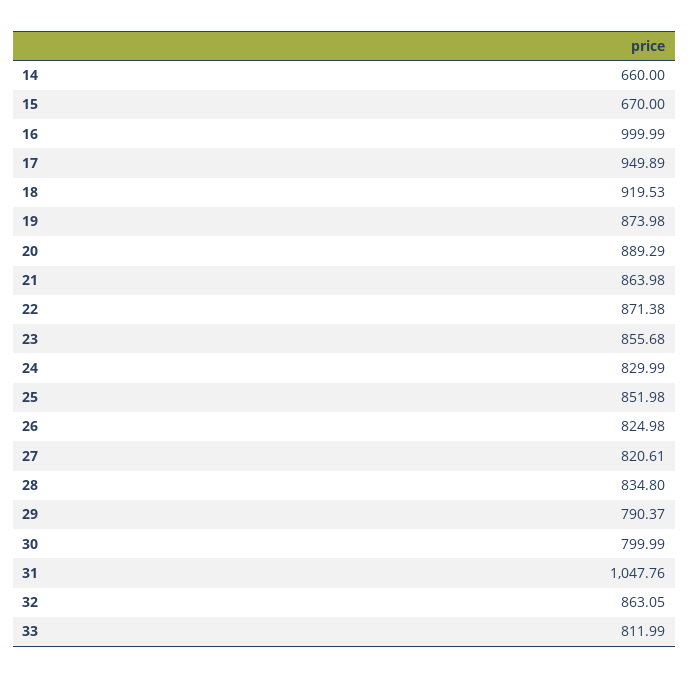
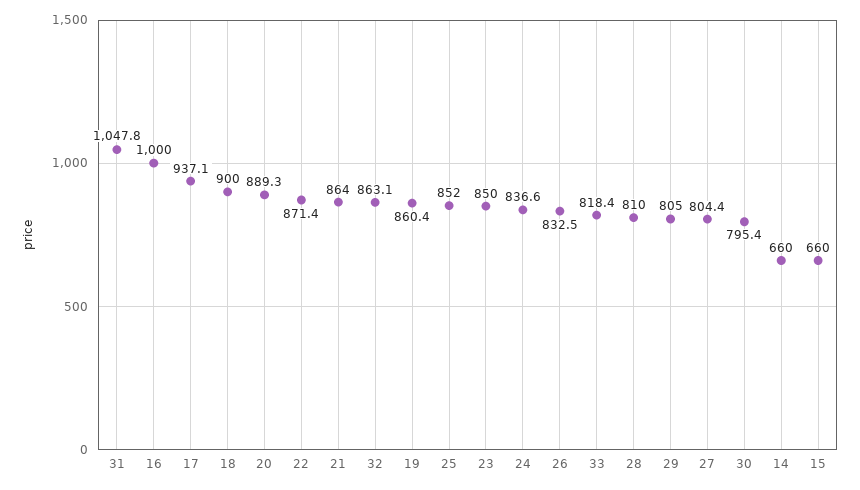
  {
    "14": 660,
-   "15": 670,
+   "15": 660,
    "16": 999.99,
-   "17": 949.89,
+   "17": 937.1,
-   "18": 919.53,
+   "18": 900,
-   "19": 873.98,
+   "19": 860.4,
    "20": 889.29,
    "21": 863.98,
    "22": 871.38,
-   "23": 855.68,
+   "23": 850,
-   "24": 829.99,
+   "24": 836.6,
    "25": 851.98,
-   "26": 824.98,
+   "26": 832.5,
-   "27": 820.61,
+   "27": 804.4,
-   "28": 834.8,
+   "28": 810,
-   "29": 790.37,
+   "29": 805,
-   "30": 799.99,
+   "30": 795.4,
    "31": 1047.76,
    "32": 863.05,
-   "33": 811.99
+   "33": 818.4
  }

